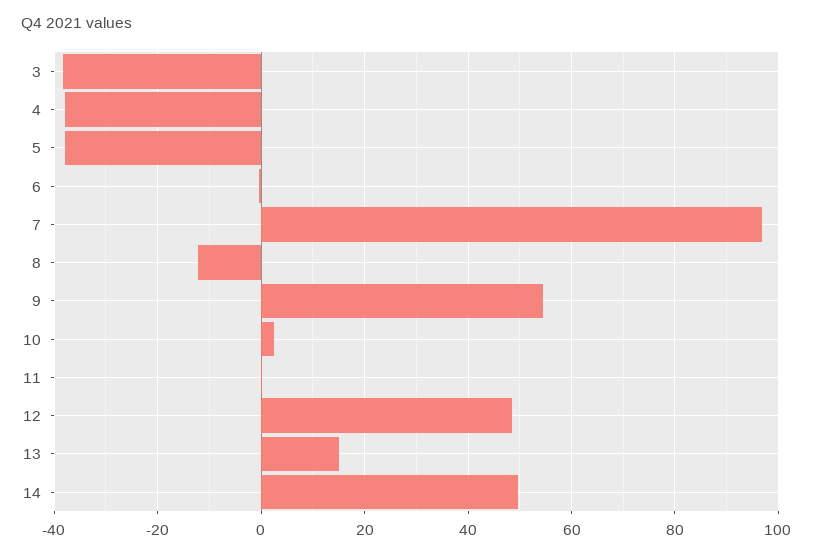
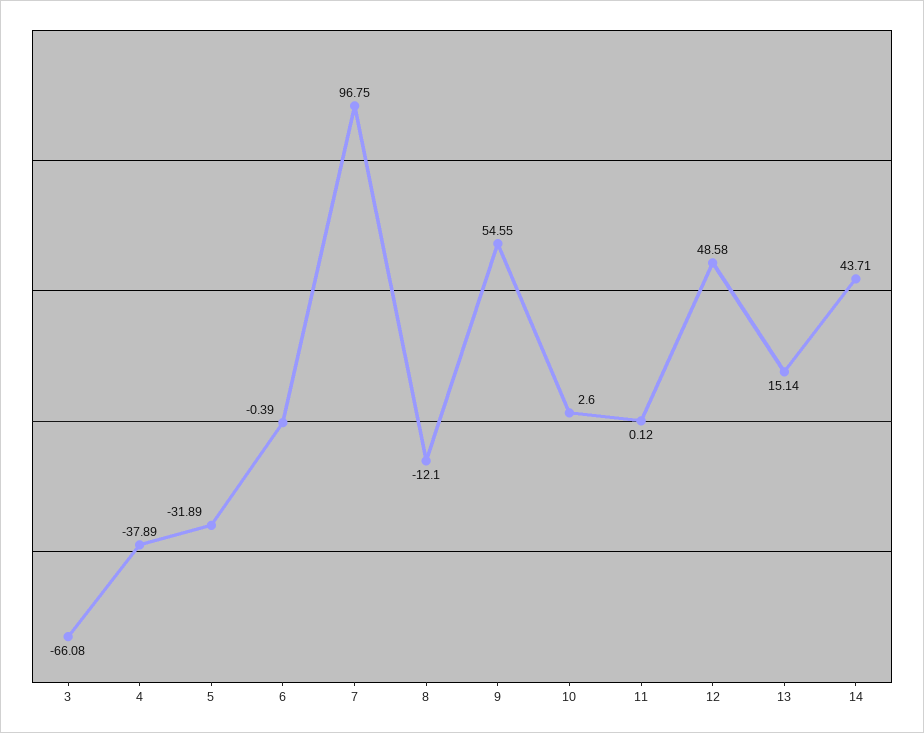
  {
-   "3": -38,
+   "3": -66.08,
    "4": -37.89,
-   "5": -38,
+   "5": -31.89,
    "6": -0.39,
    "7": 96.75,
    "8": -12.1,
    "9": 54.55,
    "10": 2.6,
    "11": 0.12,
    "12": 48.58,
    "13": 15.14,
-   "14": 50
+   "14": 43.71
  }

